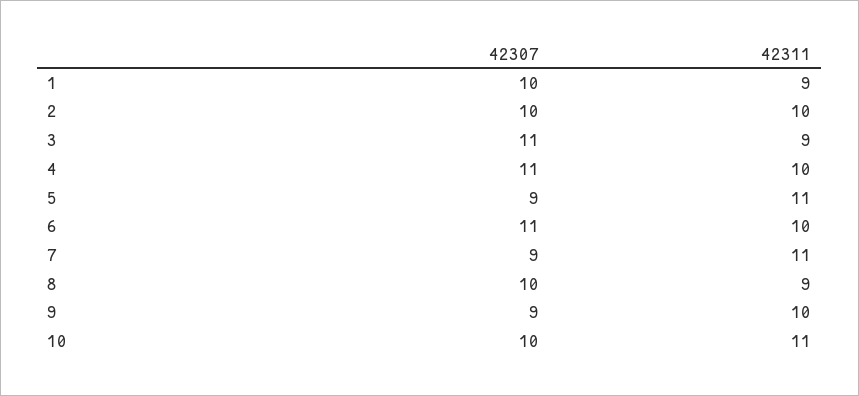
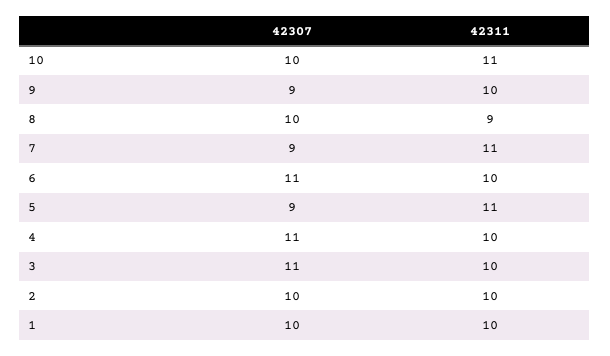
  {
    "42307": {
      "1": 10,
      "2": 10,
      "3": 11,
      "4": 11,
      "5": 9,
      "6": 11,
      "7": 9,
      "8": 10,
      "9": 9,
      "10": 10
    },
    "42311": {
-     "1": 9,
+     "1": 10,
      "2": 10,
-     "3": 9,
+     "3": 10,
      "4": 10,
      "5": 11,
      "6": 10,
      "7": 11,
      "8": 9,
      "9": 10,
      "10": 11
    }
  }

